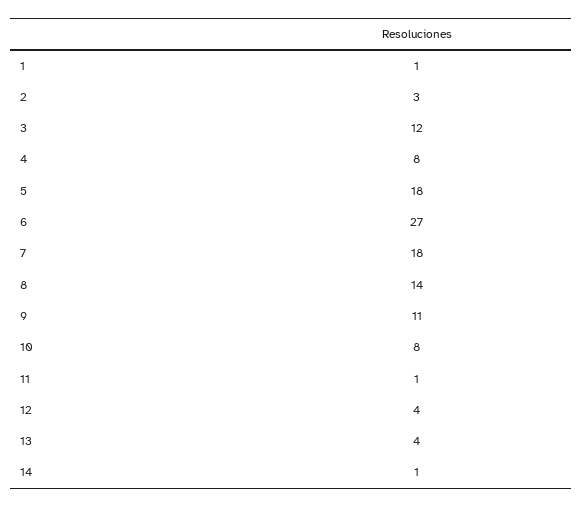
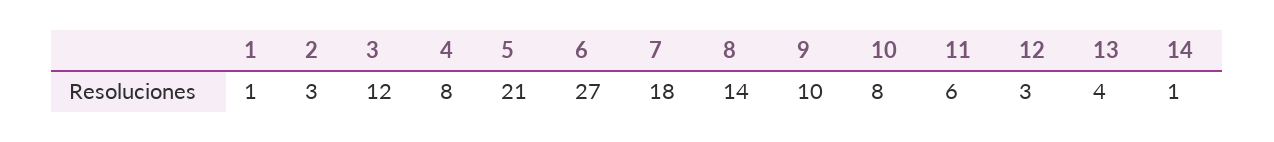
  {
    "1": 1,
    "2": 3,
    "3": 12,
    "4": 8,
-   "5": 18,
+   "5": 21,
    "6": 27,
    "7": 18,
    "8": 14,
-   "9": 11,
+   "9": 10,
    "10": 8,
-   "11": 1,
+   "11": 6,
-   "12": 4,
+   "12": 3,
    "13": 4,
    "14": 1
  }

